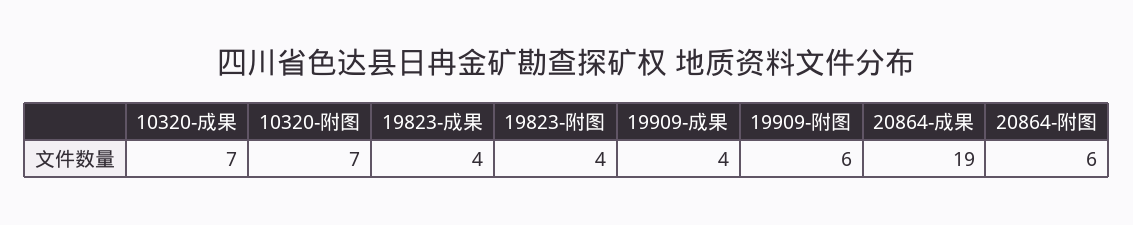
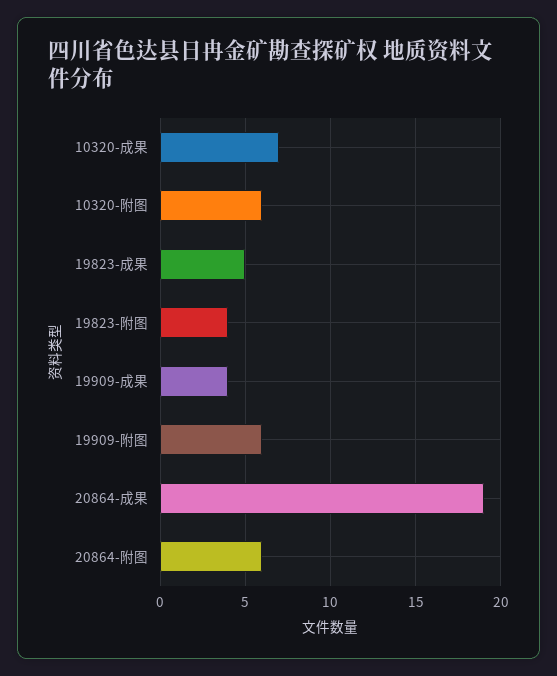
  {
    "10320-成果": 7,
-   "10320-附图": 7,
+   "10320-附图": 6,
-   "19823-成果": 4,
+   "19823-成果": 5,
    "19823-附图": 4,
    "19909-成果": 4,
    "19909-附图": 6,
    "20864-成果": 19,
    "20864-附图": 6
  }

